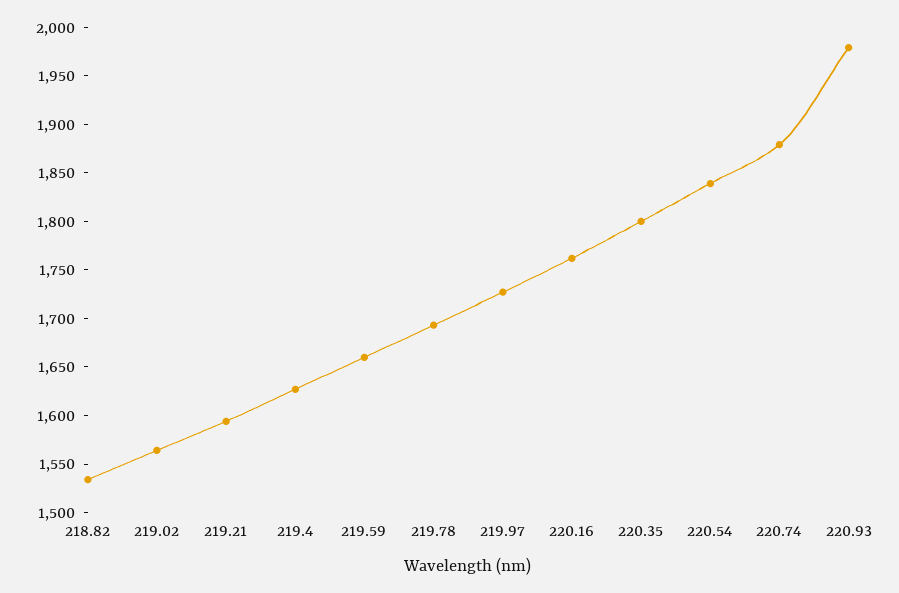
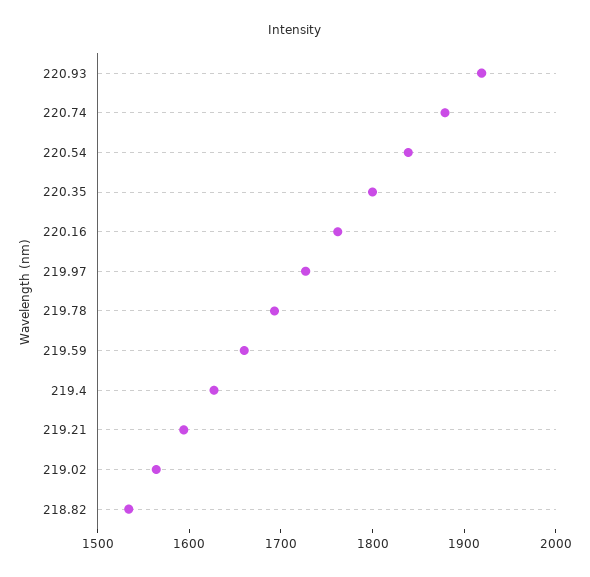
  {
    "218.82": 1530,
    "219.02": 1560,
    "219.21": 1590,
    "219.4": 1630,
    "219.59": 1660,
    "219.78": 1690,
    "219.97": 1730,
    "220.16": 1760,
    "220.35": 1800,
    "220.54": 1840,
    "220.74": 1880,
-   "220.93": 1980
+   "220.93": 1920
  }

